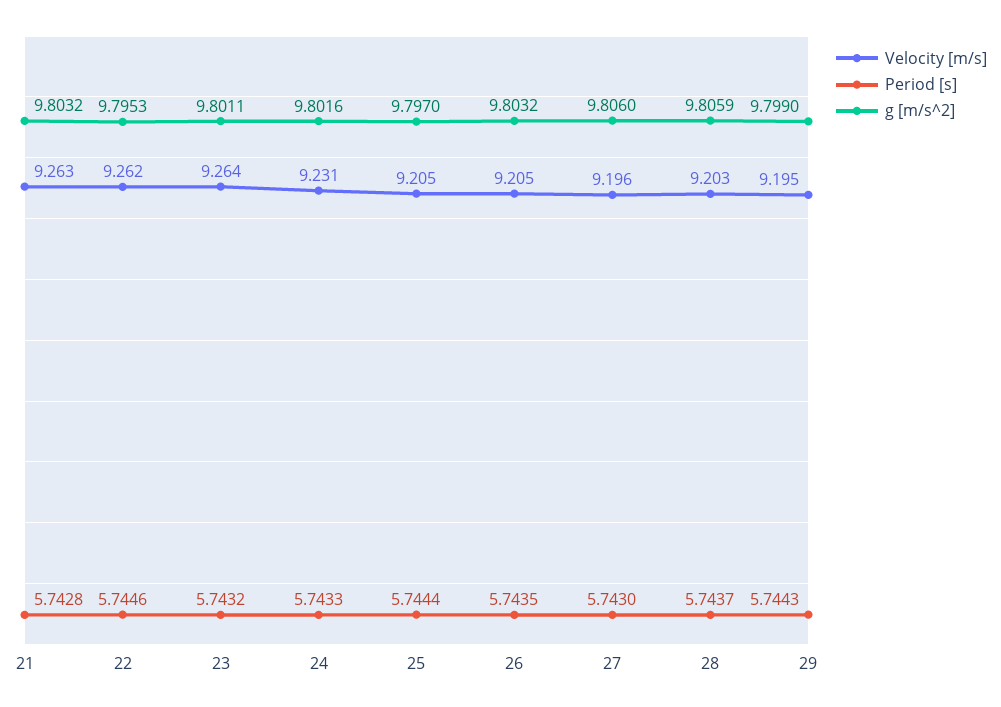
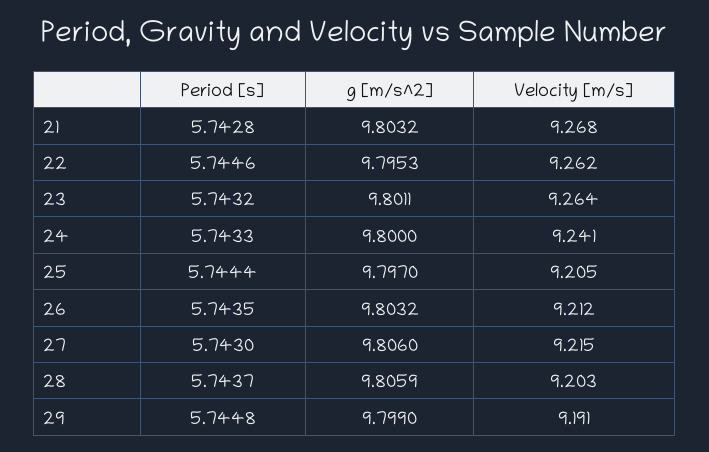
  {
    "Velocity [m/s]": {
-     "21": 9.263,
+     "21": 9.268,
      "22": 9.262,
      "23": 9.264,
-     "24": 9.231,
+     "24": 9.241,
      "25": 9.205,
-     "26": 9.205,
+     "26": 9.212,
-     "27": 9.196,
+     "27": 9.215,
      "28": 9.203,
-     "29": 9.195
+     "29": 9.191
    },
    "Period [s]": {
      "21": 5.7428,
      "22": 5.7446,
      "23": 5.7432,
      "24": 5.7433,
      "25": 5.7444,
      "26": 5.7435,
      "27": 5.743,
      "28": 5.7437,
-     "29": 5.7443
+     "29": 5.7448
    },
    "g [m/s^2]": {
      "21": 9.8032,
      "22": 9.7953,
      "23": 9.8011,
-     "24": 9.8016,
+     "24": 9.8,
      "25": 9.797,
      "26": 9.8032,
      "27": 9.806,
      "28": 9.8059,
      "29": 9.799
    }
  }

